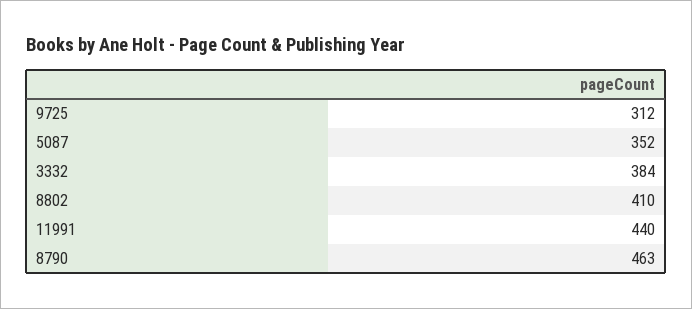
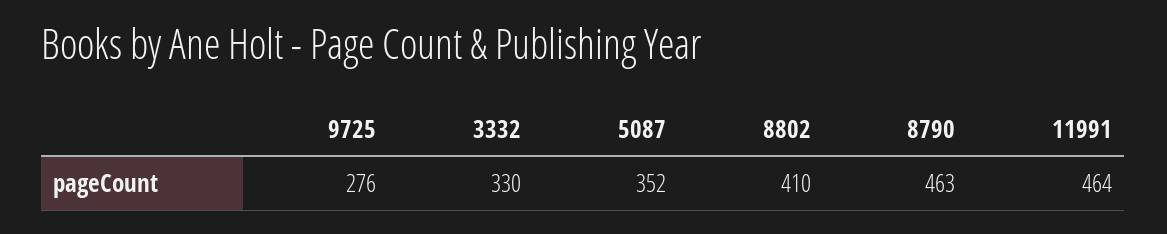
  {
-   "9725": 312,
+   "9725": 276,
    "5087": 352,
-   "3332": 384,
+   "3332": 330,
    "8802": 410,
-   "11991": 440,
+   "11991": 464,
    "8790": 463
  }

